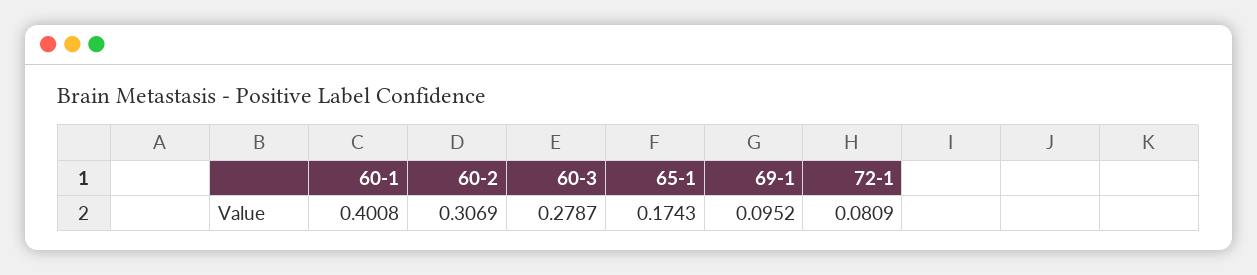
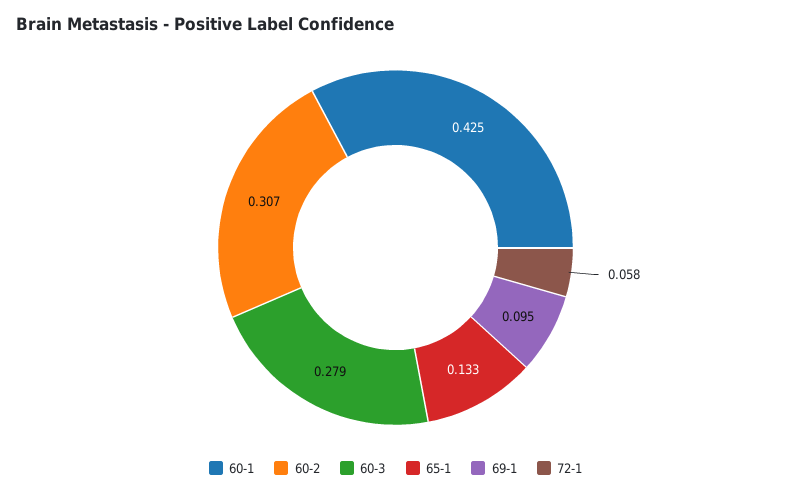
  {
-   "60-1": 0.4008,
+   "60-1": 0.425,
    "60-2": 0.3069,
    "60-3": 0.2787,
-   "65-1": 0.1743,
+   "65-1": 0.133,
    "69-1": 0.0952,
-   "72-1": 0.0809
+   "72-1": 0.058
  }

